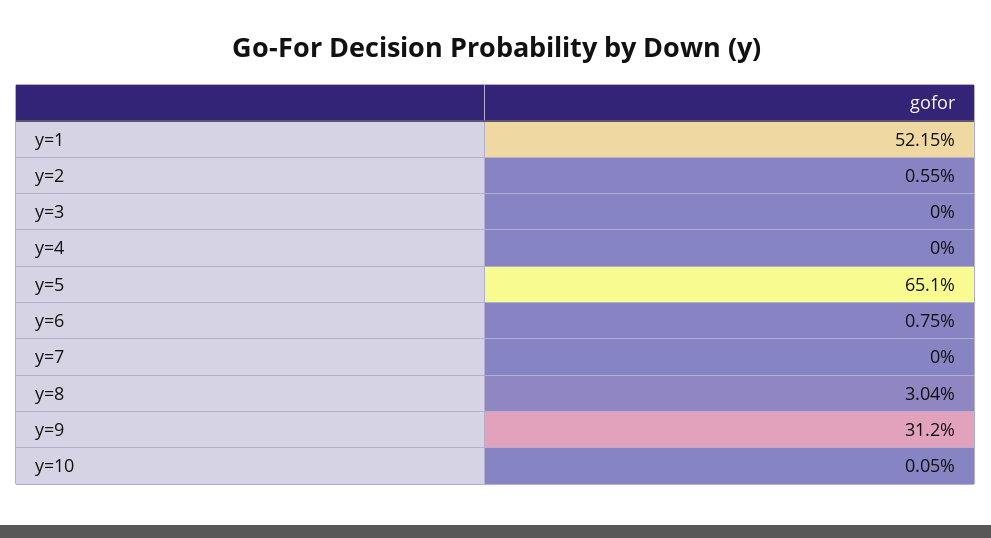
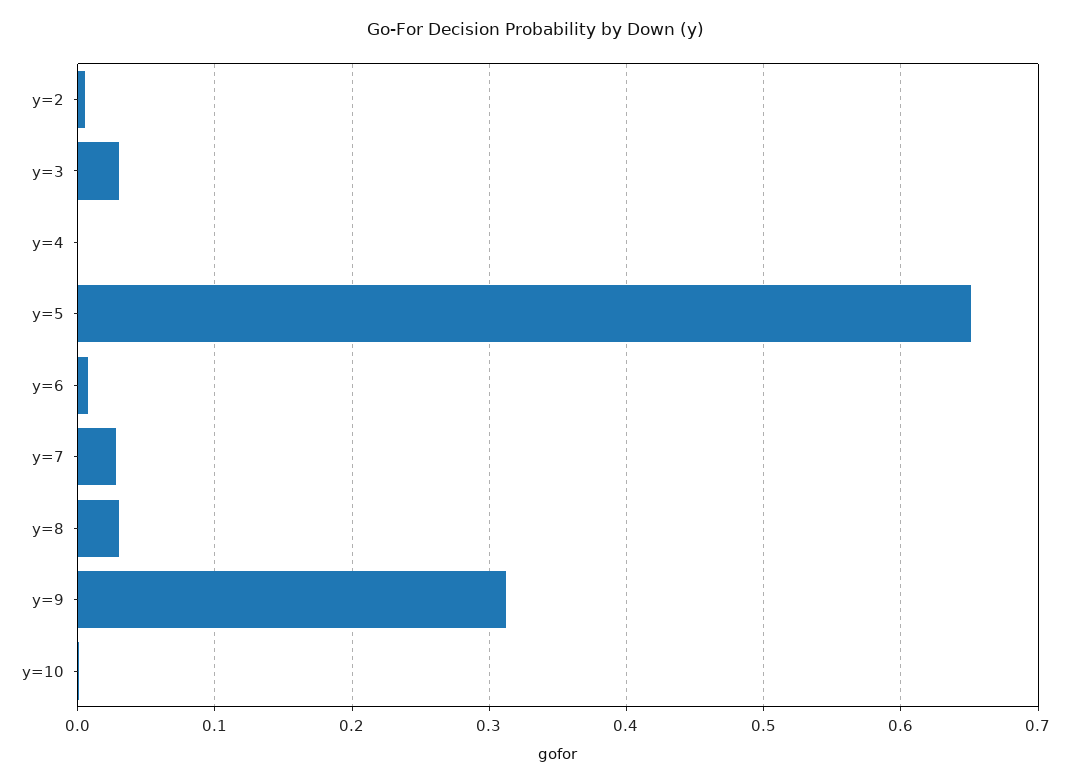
  {
-   "y=1": 0.5215,
    "y=2": 0.0055,
-   "y=3": 0,
+   "y=3": 0.03,
    "y=4": 0,
    "y=5": 0.651,
    "y=6": 0.0075,
-   "y=7": 0,
+   "y=7": 0.03,
    "y=8": 0.0304,
    "y=9": 0.312,
    "y=10": 0.0005
  }

